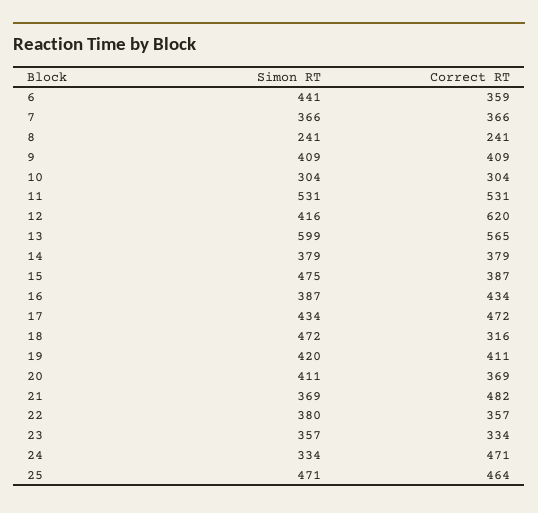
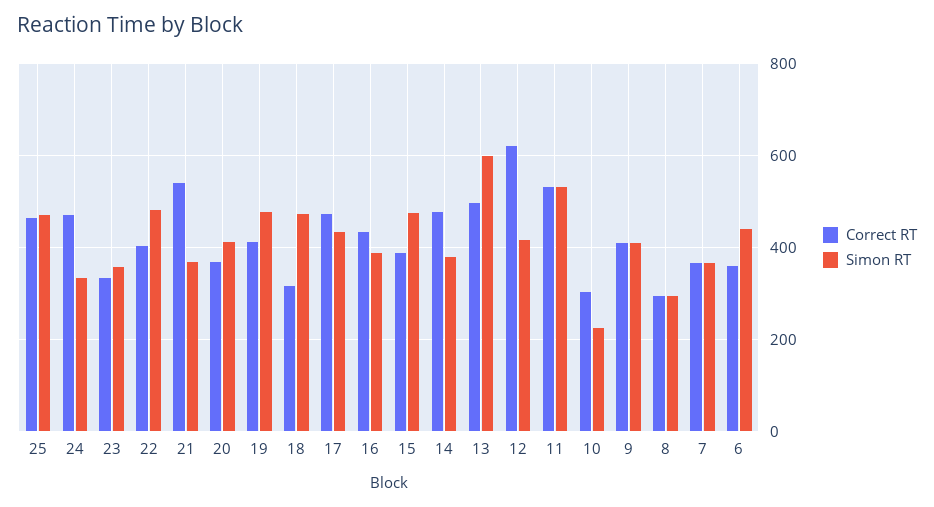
  {
    "Simon RT": {
      "6": 441,
      "7": 366,
-     "8": 241,
+     "8": 300,
      "9": 409,
-     "10": 304,
+     "10": 220,
      "11": 531,
      "12": 416,
      "13": 599,
      "14": 379,
      "15": 475,
      "16": 387,
      "17": 434,
      "18": 472,
-     "19": 420,
+     "19": 480,
      "20": 411,
      "21": 369,
-     "22": 380,
+     "22": 480,
      "23": 357,
      "24": 334,
      "25": 471
    },
    "Correct RT": {
      "6": 359,
      "7": 366,
-     "8": 241,
+     "8": 300,
      "9": 409,
      "10": 304,
      "11": 531,
      "12": 620,
-     "13": 565,
+     "13": 500,
-     "14": 379,
+     "14": 480,
      "15": 387,
      "16": 434,
      "17": 472,
      "18": 316,
      "19": 411,
      "20": 369,
-     "21": 482,
+     "21": 540,
-     "22": 357,
+     "22": 400,
      "23": 334,
      "24": 471,
      "25": 464
    }
  }

